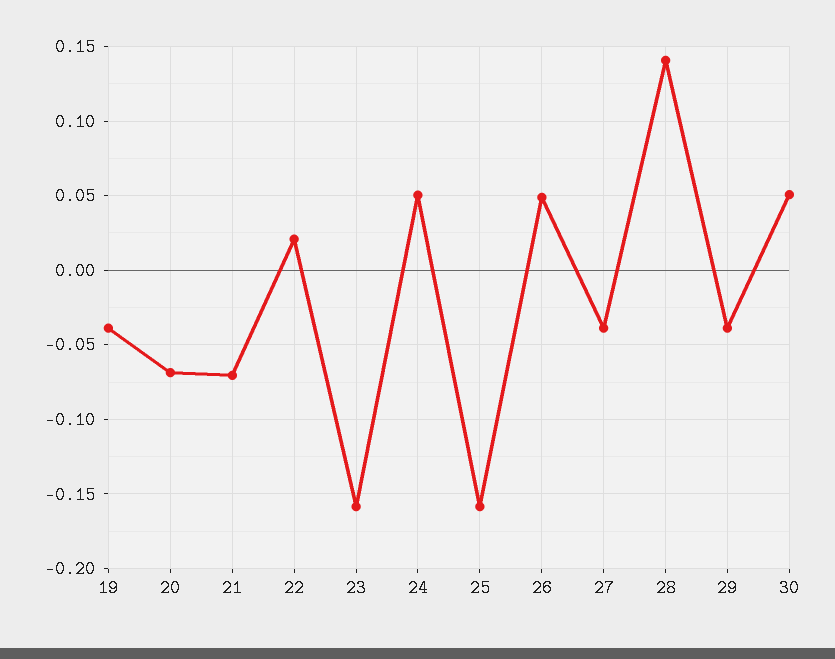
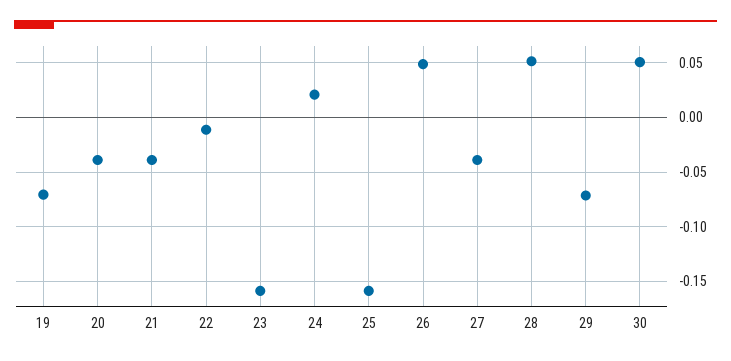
  {
-   "19": -0.04,
+   "19": -0.07,
-   "20": -0.07,
+   "20": -0.04,
-   "21": -0.07,
+   "21": -0.04,
-   "22": 0.02,
+   "22": -0.01,
    "23": -0.16,
-   "24": 0.05,
+   "24": 0.02,
    "25": -0.16,
    "26": 0.05,
    "27": -0.04,
-   "28": 0.14,
+   "28": 0.05,
-   "29": -0.04,
+   "29": -0.07,
    "30": 0.05
  }

